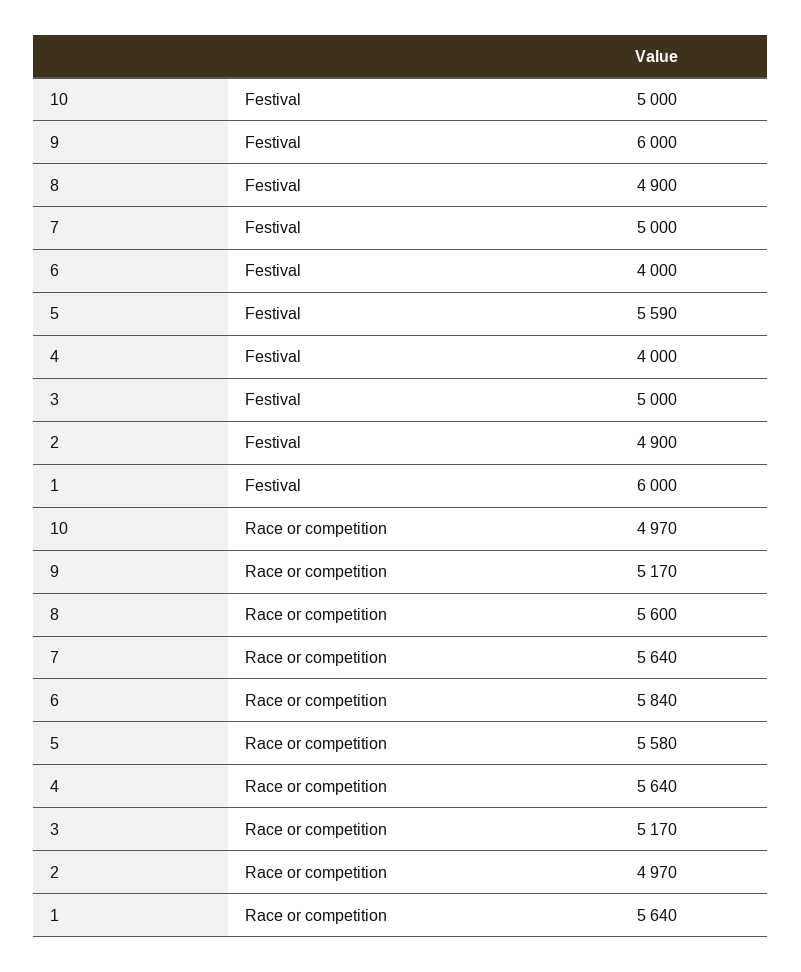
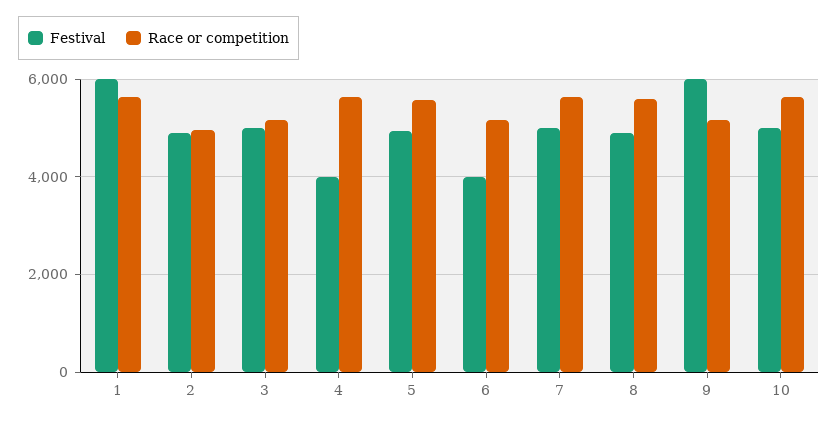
  {
    "Festival": {
      "10": 5000,
      "9": 6000,
      "8": 4900,
      "7": 5000,
      "6": 4000,
-     "5": 5590,
+     "5": 5000,
      "4": 4000,
      "3": 5000,
      "2": 4900,
      "1": 6000
    },
    "Race or competition": {
-     "10": 4970,
+     "10": 5600,
      "9": 5170,
      "8": 5600,
      "7": 5640,
-     "6": 5840,
+     "6": 5200,
      "5": 5580,
      "4": 5640,
      "3": 5170,
      "2": 4970,
      "1": 5640
    }
  }

